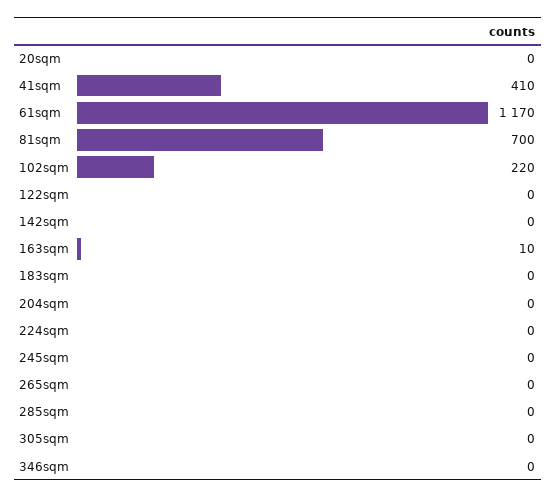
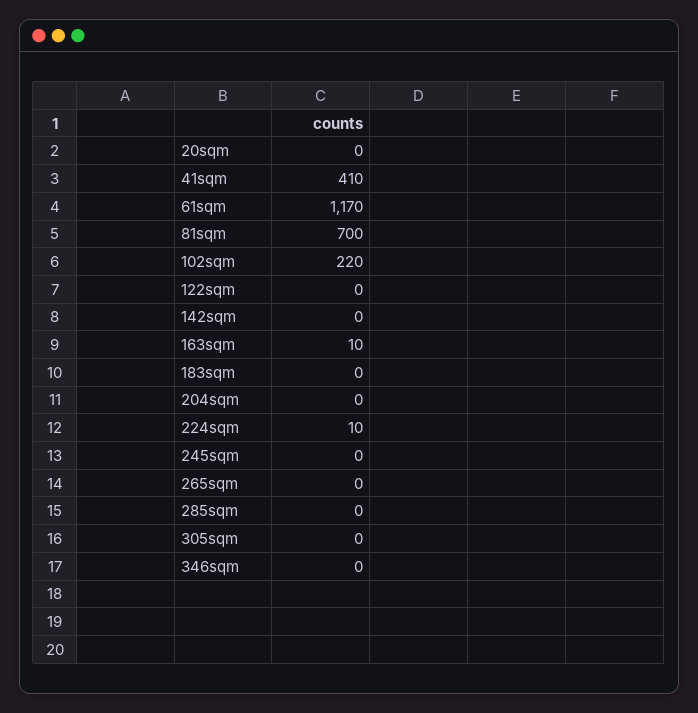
  {
    "20sqm": 0,
    "41sqm": 410,
    "61sqm": 1170,
    "81sqm": 700,
    "102sqm": 220,
    "122sqm": 0,
    "142sqm": 0,
    "163sqm": 10,
    "183sqm": 0,
    "204sqm": 0,
-   "224sqm": 0,
+   "224sqm": 10,
    "245sqm": 0,
    "265sqm": 0,
    "285sqm": 0,
    "305sqm": 0,
    "346sqm": 0
  }

